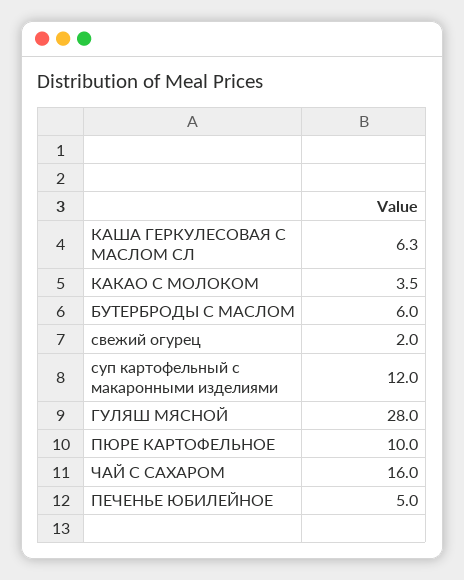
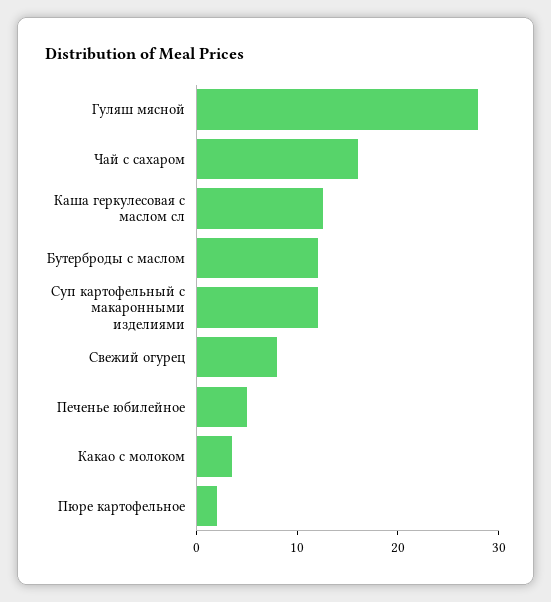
  {
-   "КАША ГЕРКУЛЕСОВАЯ С МАСЛОМ СЛ": 6.3,
+   "КАША ГЕРКУЛЕСОВАЯ С МАСЛОМ СЛ": 12,
    "КАКАО С МОЛОКОМ": 3.5,
-   "БУТЕРБРОДЫ С МАСЛОМ": 6,
+   "БУТЕРБРОДЫ С МАСЛОМ": 12,
-   "свежий огурец": 2,
+   "свежий огурец": 8,
    "суп картофельный с макаронными изделиями": 12,
    "ГУЛЯШ МЯСНОЙ": 28,
-   "ПЮРЕ КАРТОФЕЛЬНОЕ": 10,
+   "ПЮРЕ КАРТОФЕЛЬНОЕ": 2,
    "ЧАЙ С САХАРОМ": 16,
    "ПЕЧЕНЬЕ ЮБИЛЕЙНОЕ": 5
  }

